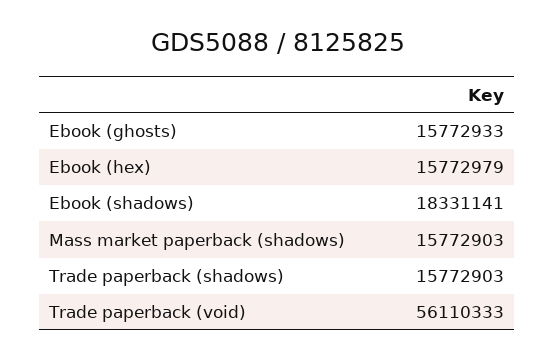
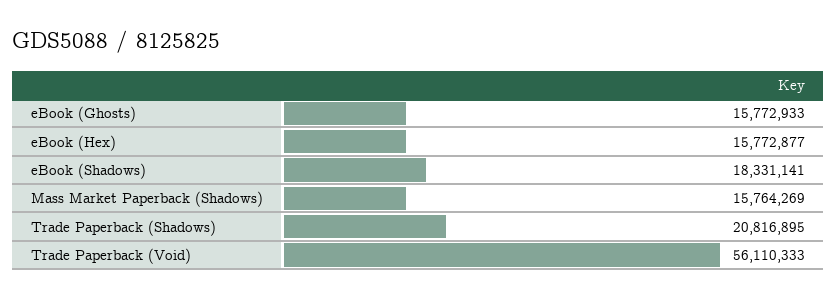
  {
    "Ebook (ghosts)": 15772933,
-   "Ebook (hex)": 15772979,
+   "Ebook (hex)": 15772877,
    "Ebook (shadows)": 18331141,
-   "Mass market paperback (shadows)": 15772903,
+   "Mass market paperback (shadows)": 15764269,
-   "Trade paperback (shadows)": 15772903,
+   "Trade paperback (shadows)": 20816895,
    "Trade paperback (void)": 56110333
  }

